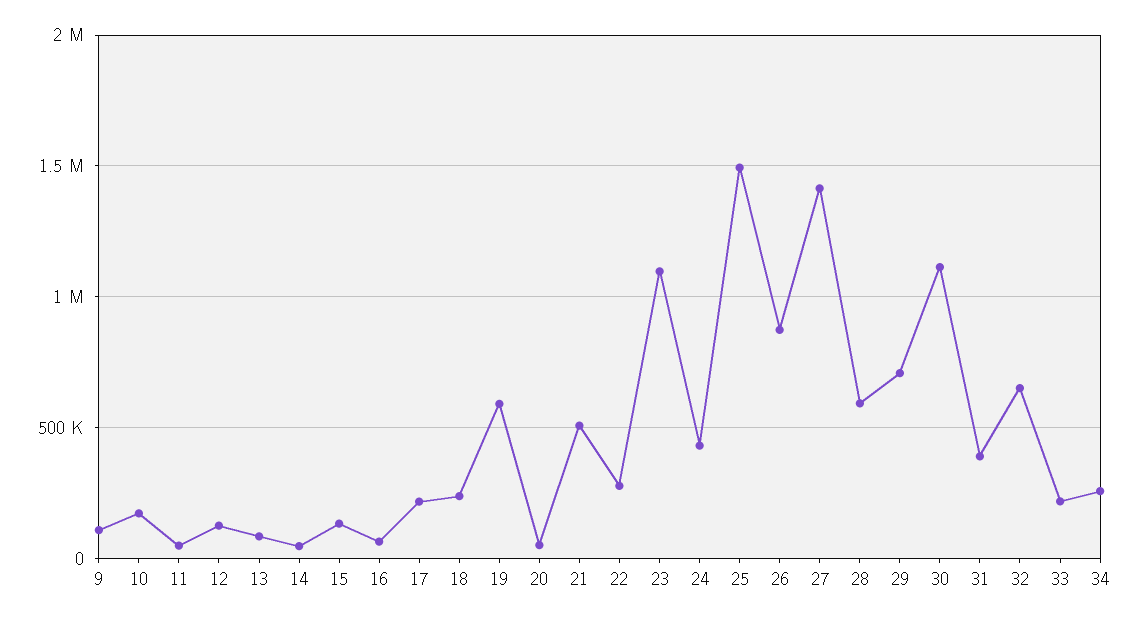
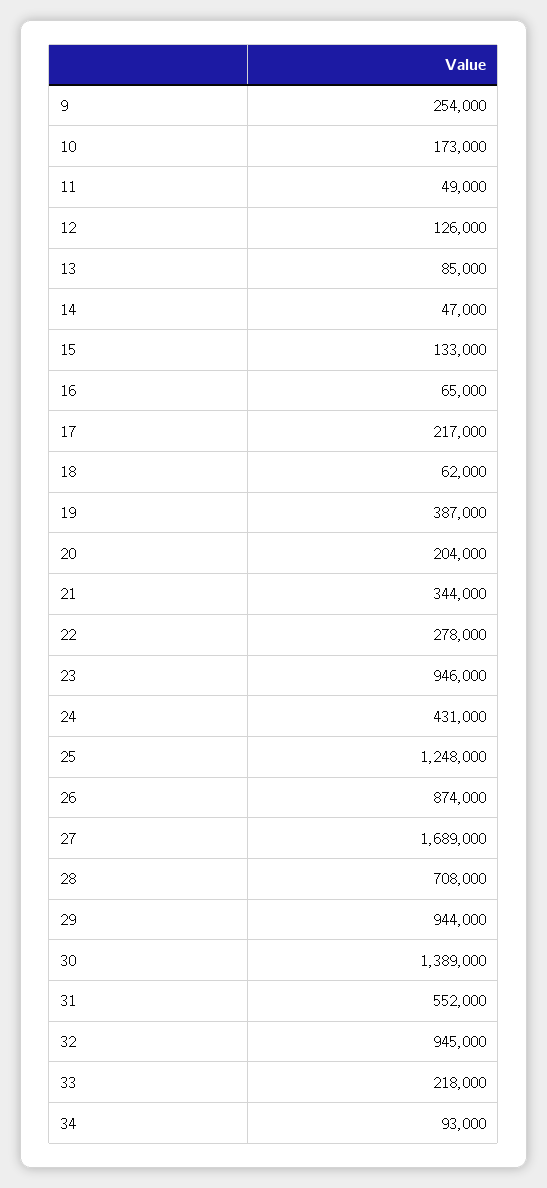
  {
-   "9": 100000,
+   "9": 254000,
    "10": 173000,
    "11": 49000,
    "12": 126000,
    "13": 85000,
    "14": 47000,
    "15": 133000,
    "16": 65000,
    "17": 217000,
-   "18": 250000,
+   "18": 62000,
-   "19": 600000,
+   "19": 387000,
-   "20": 50000,
+   "20": 204000,
-   "21": 500000,
+   "21": 344000,
    "22": 278000,
-   "23": 1100000,
+   "23": 946000,
    "24": 431000,
-   "25": 1500000,
+   "25": 1248000,
    "26": 874000,
-   "27": 1400000,
+   "27": 1689000,
-   "28": 600000,
+   "28": 708000,
-   "29": 700000,
+   "29": 944000,
-   "30": 1100000,
+   "30": 1389000,
-   "31": 400000,
+   "31": 552000,
-   "32": 650000,
+   "32": 945000,
    "33": 218000,
-   "34": 250000
+   "34": 93000
  }

